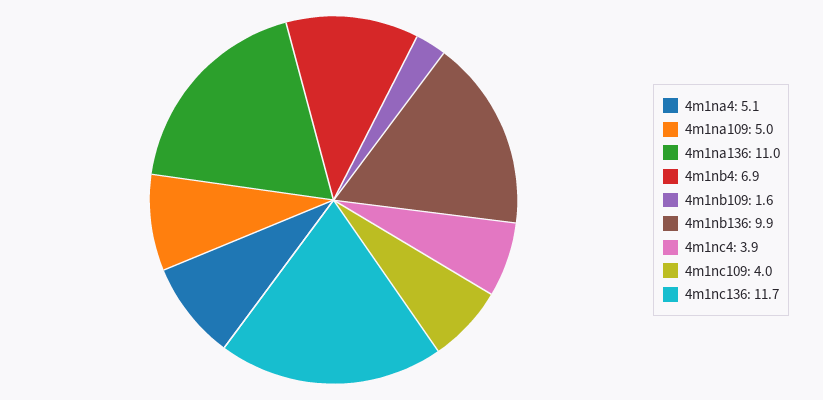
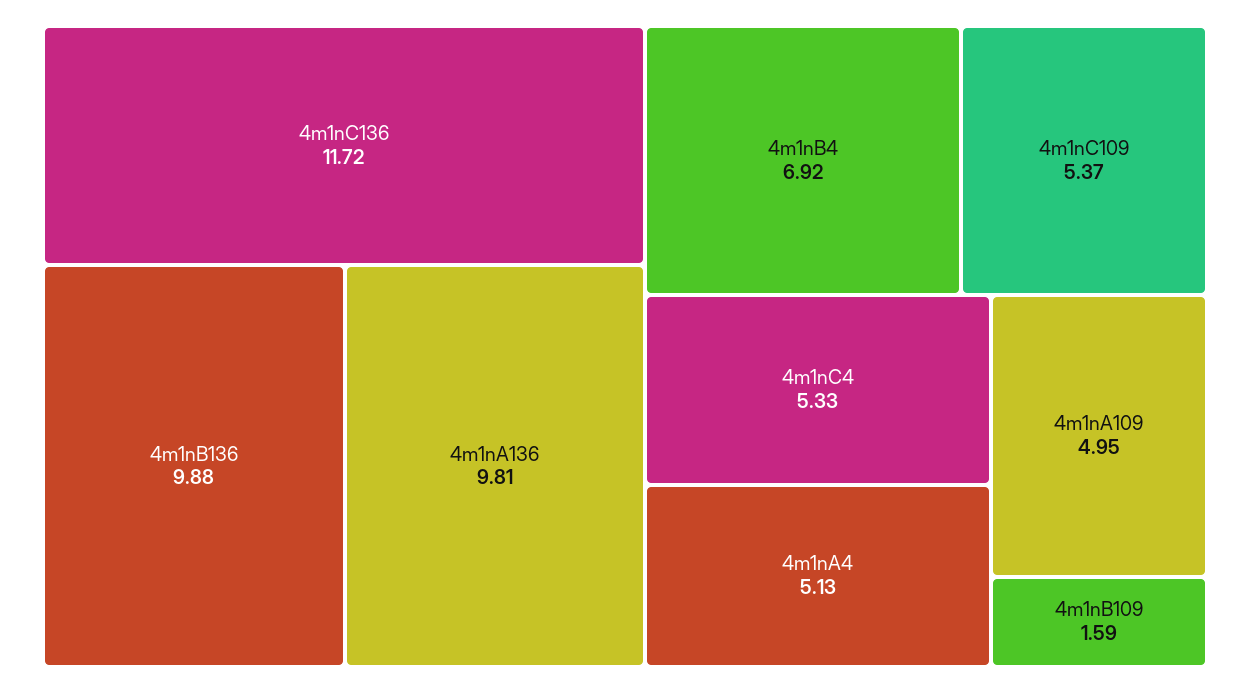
  {
    "4m1na4": 5.13,
    "4m1na109": 4.95,
-   "4m1na136": 11,
+   "4m1na136": 9.81,
    "4m1nb4": 6.92,
    "4m1nb109": 1.59,
    "4m1nb136": 9.88,
-   "4m1nc4": 3.9,
+   "4m1nc4": 5.33,
-   "4m1nc109": 4,
+   "4m1nc109": 5.37,
    "4m1nc136": 11.72
  }

